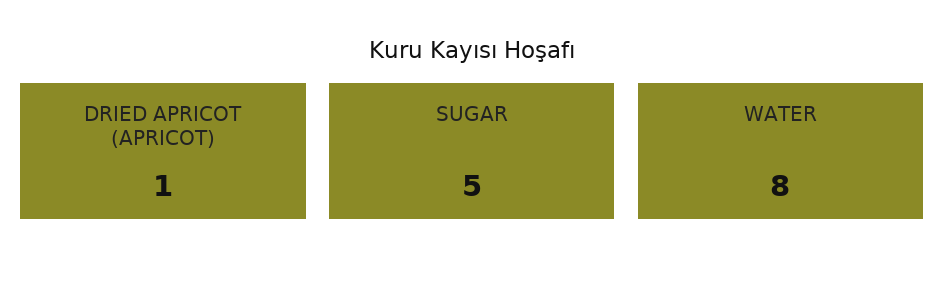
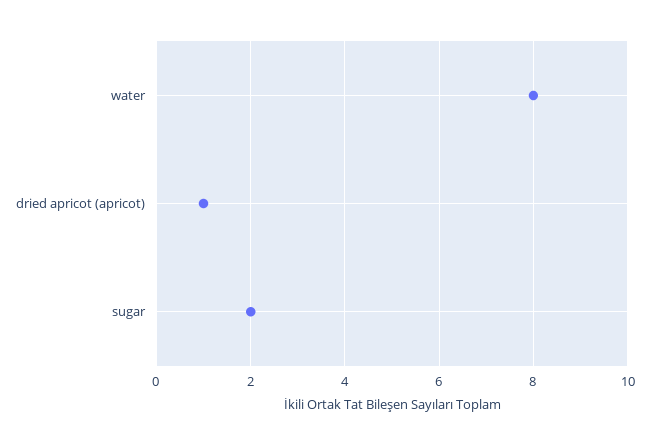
  {
    "DRIED APRICOT (APRICOT)": 1,
-   "SUGAR": 5,
+   "SUGAR": 2,
    "WATER": 8
  }

